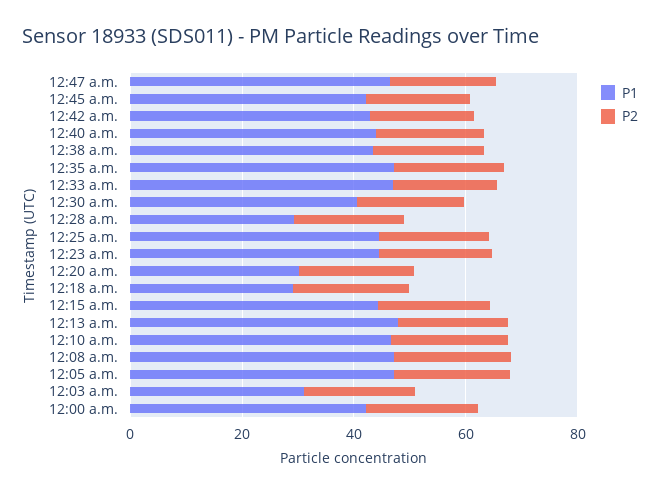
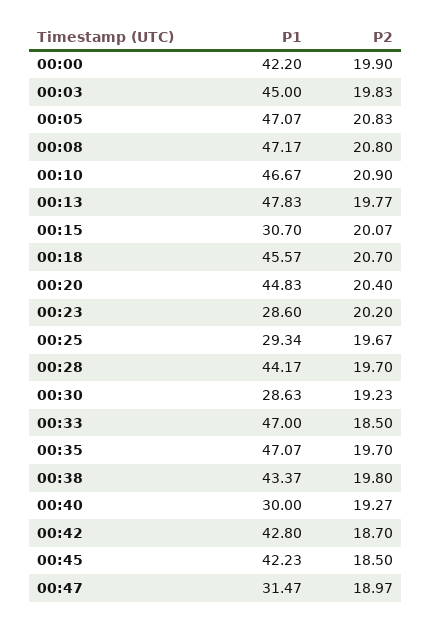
  {
    "P1": {
-     "12:47 a.m.": 45,
+     "12:47 a.m.": 31.47,
      "12:45 a.m.": 42.23,
      "12:42 a.m.": 42.8,
-     "12:40 a.m.": 45,
+     "12:40 a.m.": 30,
      "12:38 a.m.": 43.37,
      "12:35 a.m.": 47.07,
      "12:33 a.m.": 47,
-     "12:30 a.m.": 40,
+     "12:30 a.m.": 28.63,
-     "12:28 a.m.": 30,
+     "12:28 a.m.": 44.17,
-     "12:25 a.m.": 45,
+     "12:25 a.m.": 29.34,
-     "12:23 a.m.": 45,
+     "12:23 a.m.": 28.6,
-     "12:20 a.m.": 30,
+     "12:20 a.m.": 44.83,
-     "12:18 a.m.": 30,
+     "12:18 a.m.": 45.57,
-     "12:15 a.m.": 45,
+     "12:15 a.m.": 30.7,
      "12:13 a.m.": 47.83,
      "12:10 a.m.": 46.67,
      "12:08 a.m.": 47.17,
      "12:05 a.m.": 47.07,
-     "12:03 a.m.": 30,
+     "12:03 a.m.": 45,
      "12:00 a.m.": 42.2
    },
    "P2": {
      "12:47 a.m.": 18.97,
      "12:45 a.m.": 18.5,
      "12:42 a.m.": 18.7,
      "12:40 a.m.": 19.27,
      "12:38 a.m.": 19.8,
      "12:35 a.m.": 19.7,
      "12:33 a.m.": 18.5,
      "12:30 a.m.": 19.23,
      "12:28 a.m.": 19.7,
      "12:25 a.m.": 19.67,
      "12:23 a.m.": 20.2,
      "12:20 a.m.": 20.4,
      "12:18 a.m.": 20.7,
      "12:15 a.m.": 20.07,
      "12:13 a.m.": 19.77,
      "12:10 a.m.": 20.9,
      "12:08 a.m.": 20.8,
      "12:05 a.m.": 20.83,
      "12:03 a.m.": 19.83,
      "12:00 a.m.": 19.9
    }
  }

